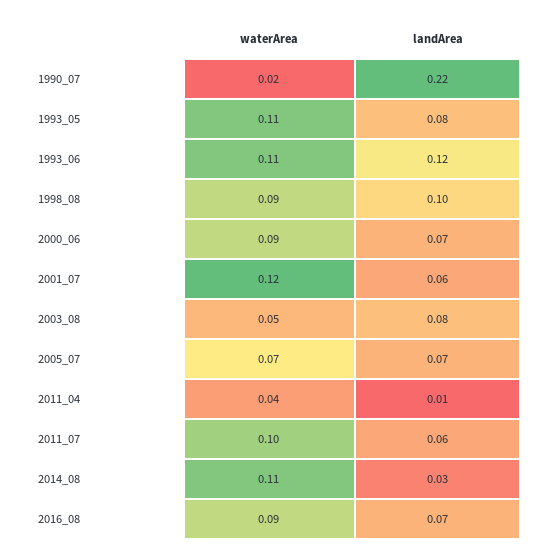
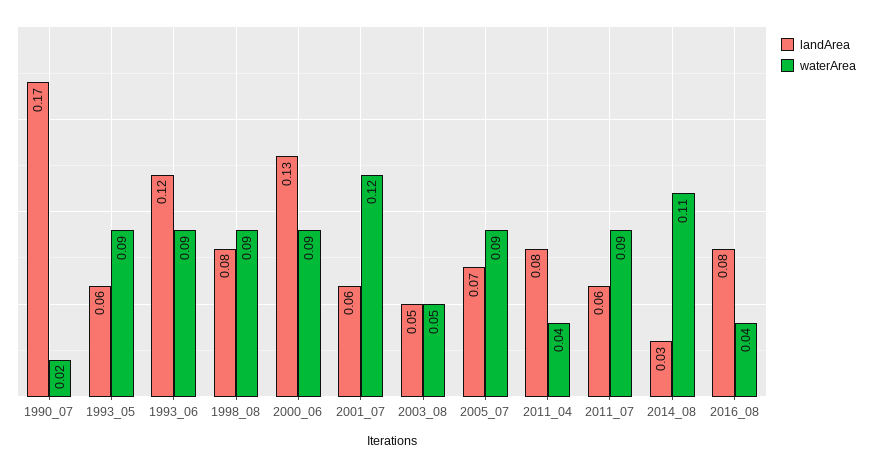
  {
    "waterArea": {
      "1990_07": 0.02,
-     "1993_05": 0.11,
+     "1993_05": 0.09,
-     "1993_06": 0.11,
+     "1993_06": 0.09,
      "1998_08": 0.09,
      "2000_06": 0.09,
      "2001_07": 0.12,
      "2003_08": 0.05,
-     "2005_07": 0.07,
+     "2005_07": 0.09,
      "2011_04": 0.04,
-     "2011_07": 0.1,
+     "2011_07": 0.09,
      "2014_08": 0.11,
-     "2016_08": 0.09
+     "2016_08": 0.04
    },
    "landArea": {
-     "1990_07": 0.22,
+     "1990_07": 0.17,
-     "1993_05": 0.08,
+     "1993_05": 0.06,
      "1993_06": 0.12,
-     "1998_08": 0.1,
+     "1998_08": 0.08,
-     "2000_06": 0.07,
+     "2000_06": 0.13,
      "2001_07": 0.06,
-     "2003_08": 0.08,
+     "2003_08": 0.05,
      "2005_07": 0.07,
-     "2011_04": 0.01,
+     "2011_04": 0.08,
      "2011_07": 0.06,
      "2014_08": 0.03,
-     "2016_08": 0.07
+     "2016_08": 0.08
    }
  }

